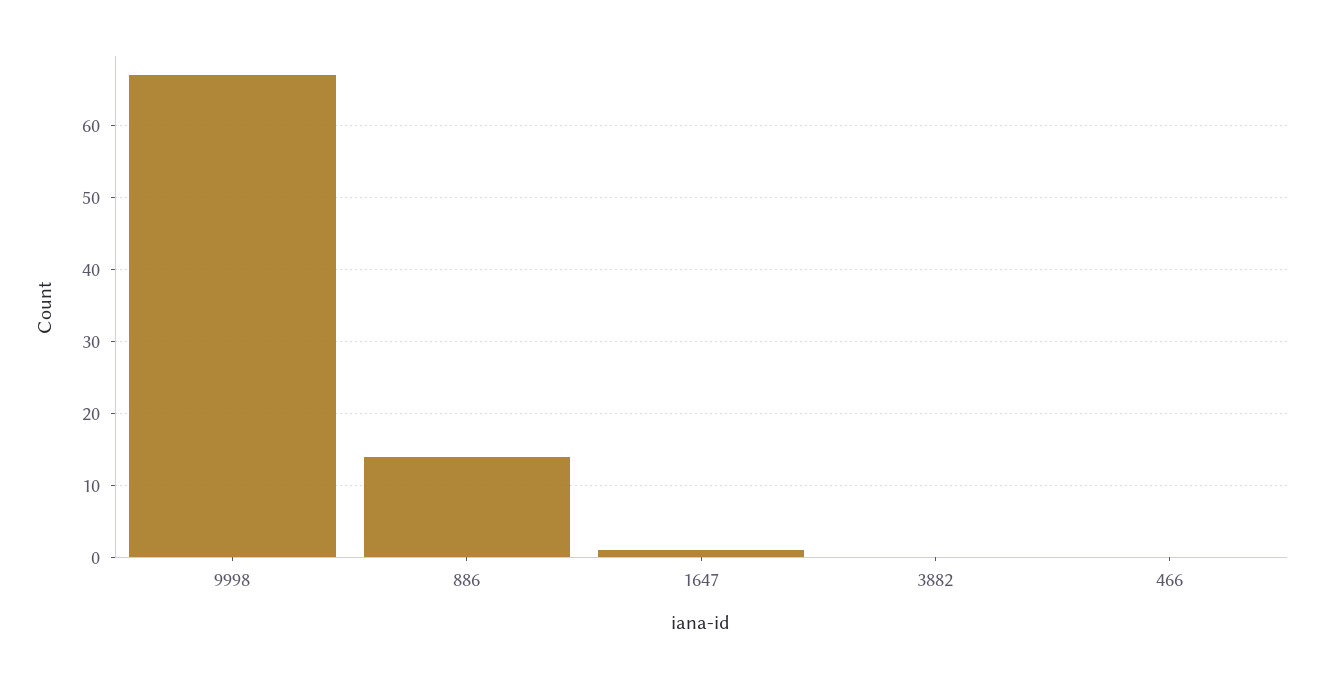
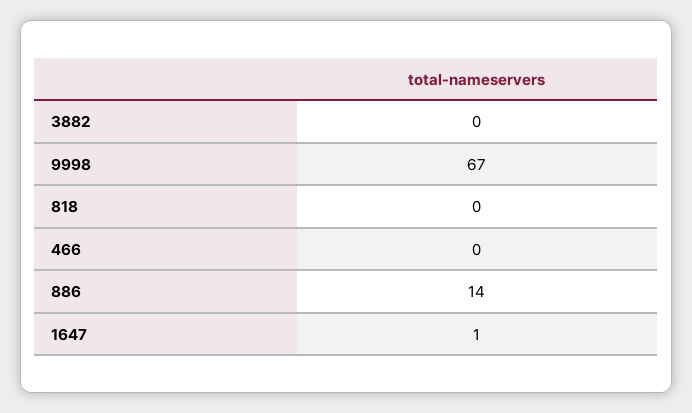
  {
    "9998": 67,
    "886": 14,
    "1647": 1,
    "3882": 0,
-   "466": 0
+   "466": 0,
+   "818": 0
  }

